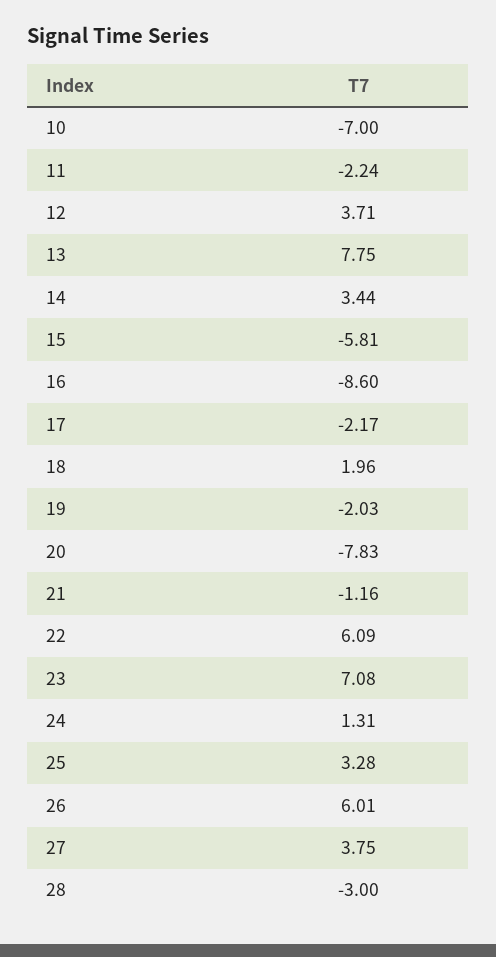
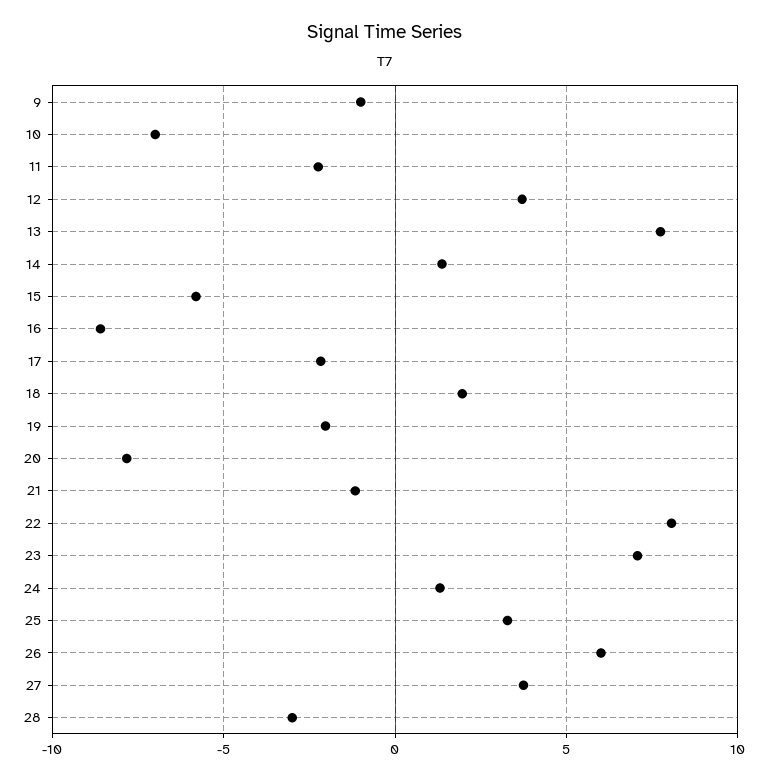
  {
    "10": -7,
    "11": -2.24,
    "12": 3.71,
    "13": 7.75,
-   "14": 3.44,
+   "14": 1.5,
    "15": -5.81,
    "16": -8.6,
    "17": -2.17,
    "18": 1.96,
    "19": -2.03,
    "20": -7.83,
    "21": -1.16,
-   "22": 6.09,
+   "22": 8,
    "23": 7.08,
    "24": 1.31,
    "25": 3.28,
    "26": 6.01,
    "27": 3.75,
-   "28": -3
+   "28": -3,
+   "9": -1
  }

